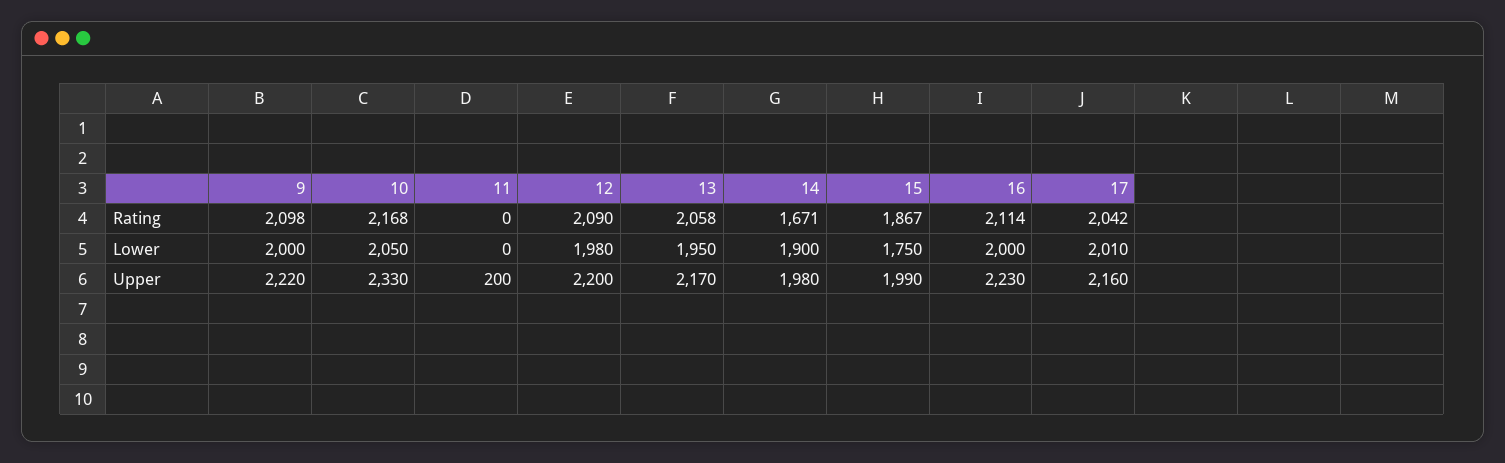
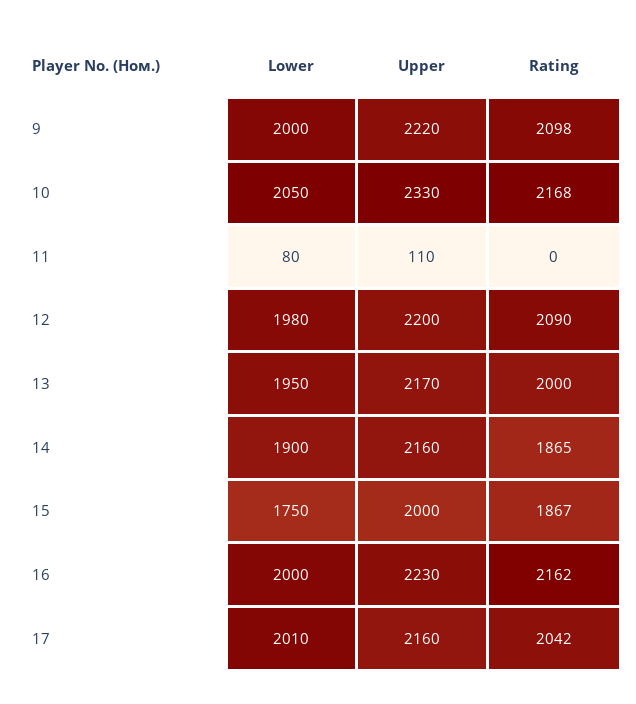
  {
    "9": {
      "Rating": 2098,
      "Lower": 2000,
      "Upper": 2220
    },
    "10": {
      "Rating": 2168,
      "Lower": 2050,
      "Upper": 2330
    },
    "11": {
      "Rating": 0,
-     "Lower": 0,
+     "Lower": 80,
-     "Upper": 200
+     "Upper": 110
    },
    "12": {
      "Rating": 2090,
      "Lower": 1980,
      "Upper": 2200
    },
    "13": {
-     "Rating": 2058,
+     "Rating": 2000,
      "Lower": 1950,
      "Upper": 2170
    },
    "14": {
-     "Rating": 1671,
+     "Rating": 1865,
      "Lower": 1900,
-     "Upper": 1980
+     "Upper": 2160
    },
    "15": {
      "Rating": 1867,
      "Lower": 1750,
-     "Upper": 1990
+     "Upper": 2000
    },
    "16": {
-     "Rating": 2114,
+     "Rating": 2162,
      "Lower": 2000,
      "Upper": 2230
    },
    "17": {
      "Rating": 2042,
      "Lower": 2010,
      "Upper": 2160
    }
  }

